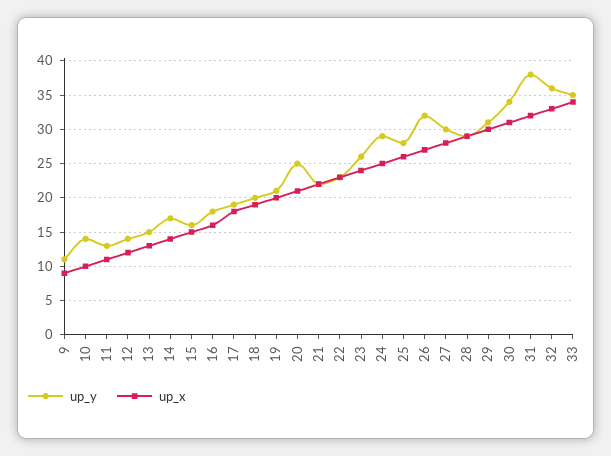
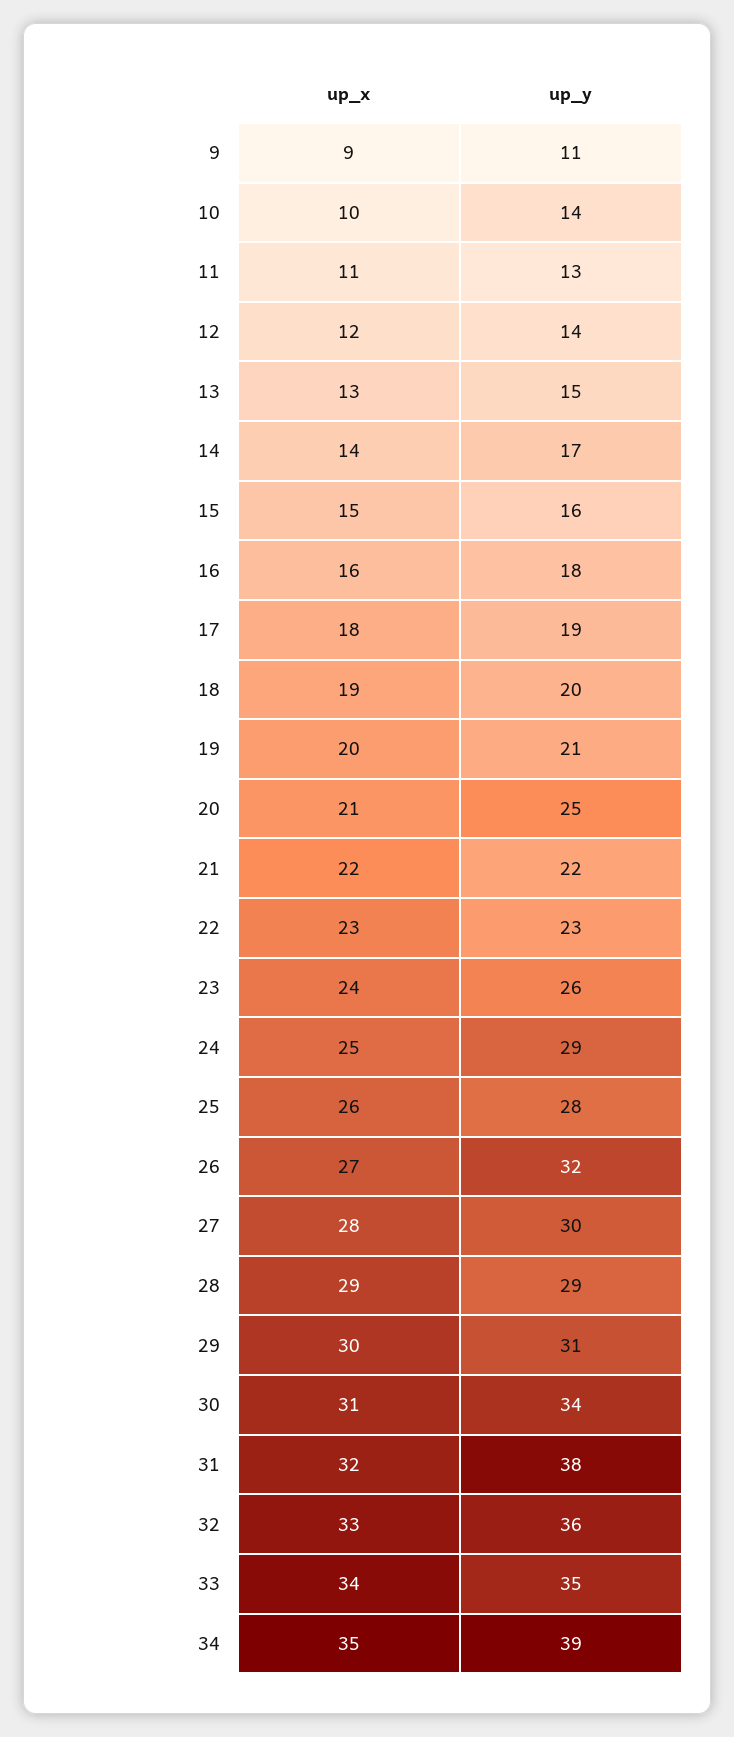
  {
    "up_y": {
      "9": 11,
      "10": 14,
      "11": 13,
      "12": 14,
      "13": 15,
      "14": 17,
      "15": 16,
      "16": 18,
      "17": 19,
      "18": 20,
      "19": 21,
      "20": 25,
      "21": 22,
      "22": 23,
      "23": 26,
      "24": 29,
      "25": 28,
      "26": 32,
      "27": 30,
      "28": 29,
      "29": 31,
      "30": 34,
      "31": 38,
      "32": 36,
-     "33": 35
+     "33": 35,
+     "34": 39
    },
    "up_x": {
      "9": 9,
      "10": 10,
      "11": 11,
      "12": 12,
      "13": 13,
      "14": 14,
      "15": 15,
      "16": 16,
      "17": 18,
      "18": 19,
      "19": 20,
      "20": 21,
      "21": 22,
      "22": 23,
      "23": 24,
      "24": 25,
      "25": 26,
      "26": 27,
      "27": 28,
      "28": 29,
      "29": 30,
      "30": 31,
      "31": 32,
      "32": 33,
-     "33": 34
+     "33": 34,
+     "34": 35
    }
  }

